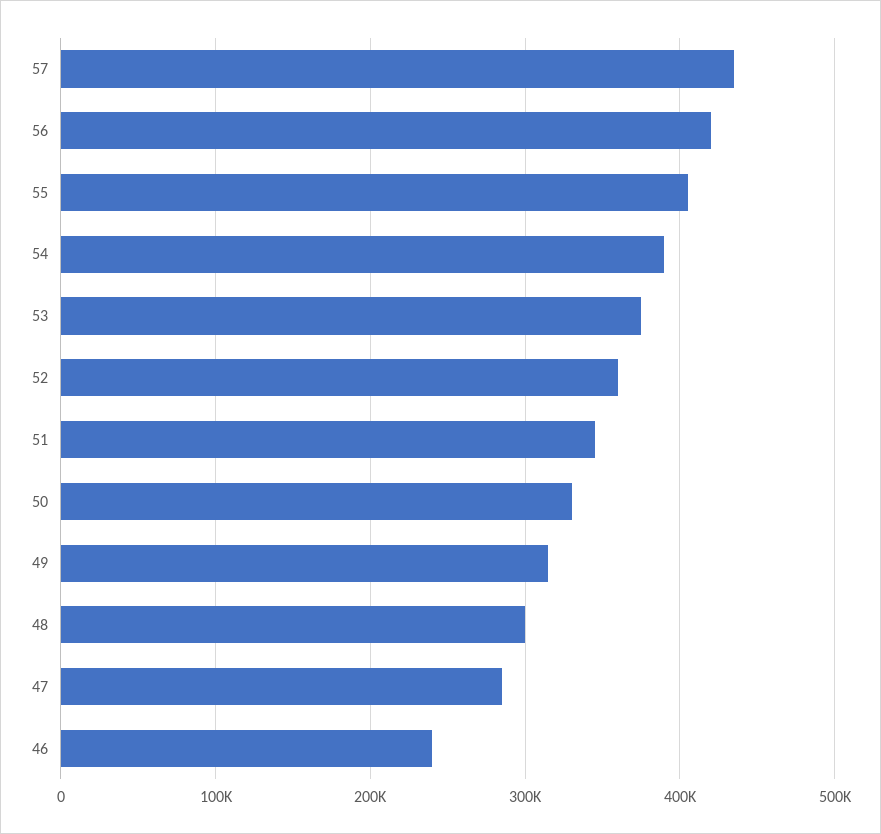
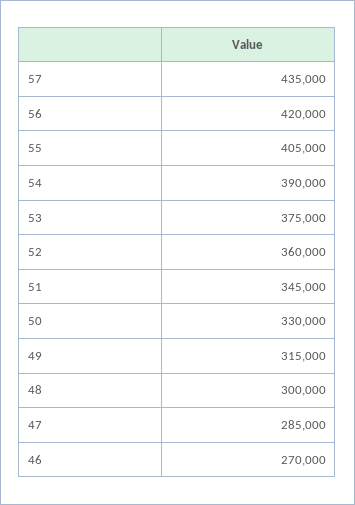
  {
    "57": 435000,
    "56": 420000,
    "55": 405000,
    "54": 390000,
    "53": 375000,
    "52": 360000,
    "51": 345000,
    "50": 330000,
    "49": 315000,
    "48": 300000,
    "47": 285000,
-   "46": 240000
+   "46": 270000
  }

